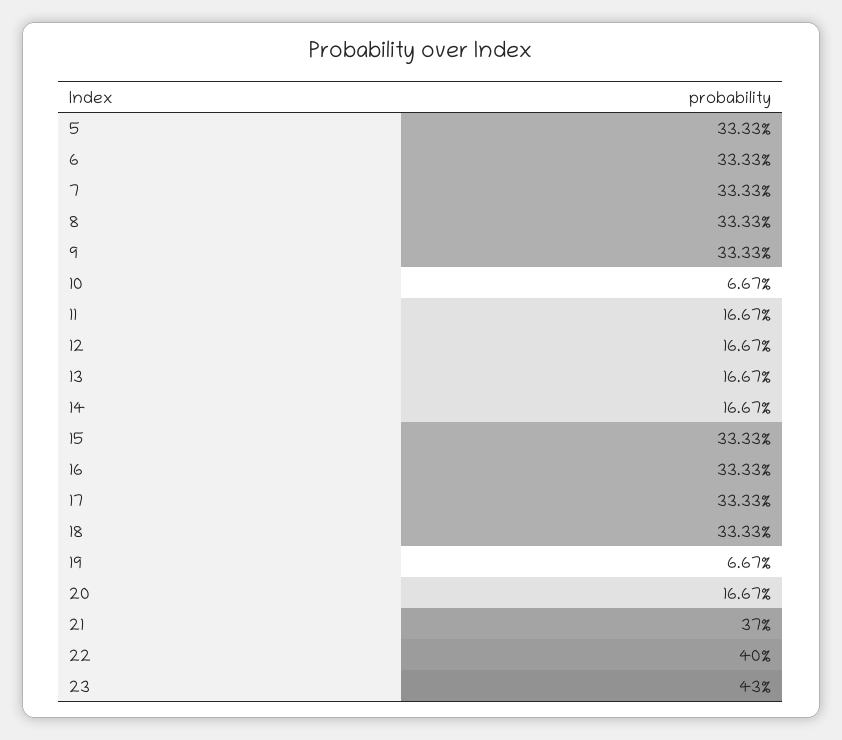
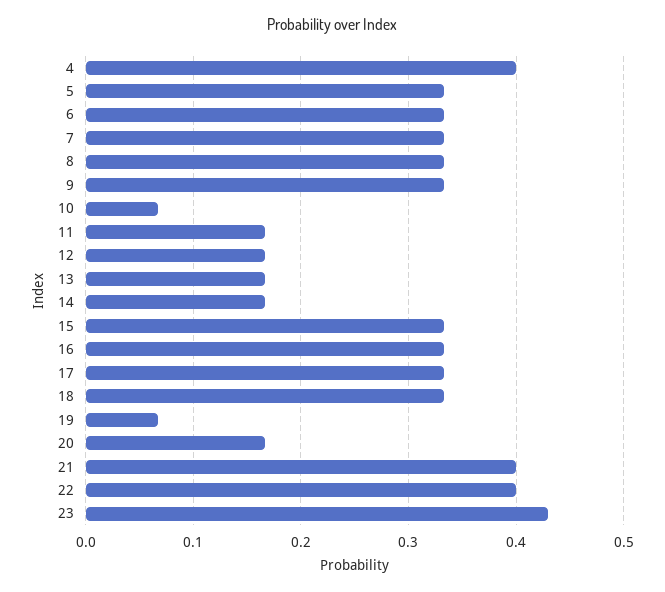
  {
    "5": 0.3333,
    "6": 0.3333,
    "7": 0.3333,
    "8": 0.3333,
    "9": 0.3333,
    "10": 0.0667,
    "11": 0.1667,
    "12": 0.1667,
    "13": 0.1667,
    "14": 0.1667,
    "15": 0.3333,
    "16": 0.3333,
    "17": 0.3333,
    "18": 0.3333,
    "19": 0.0667,
    "20": 0.1667,
-   "21": 0.37,
+   "21": 0.4,
    "22": 0.4,
-   "23": 0.43
+   "23": 0.43,
+   "4": 0.4
  }

